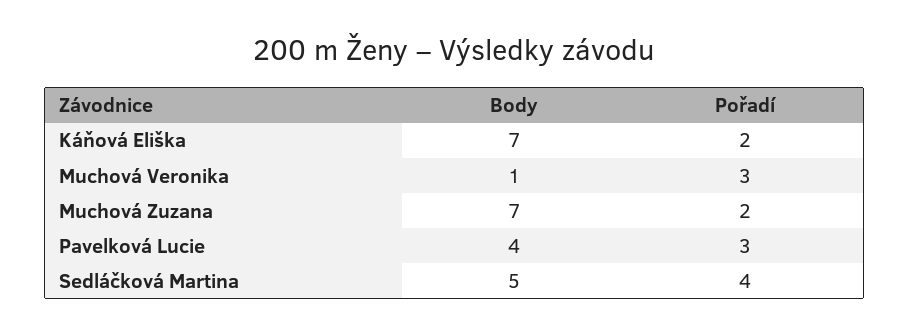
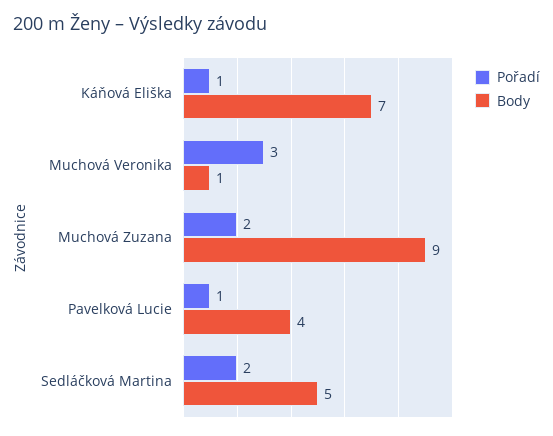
  {
    "Body": {
      "Káňová Eliška": 7,
      "Muchová Veronika": 1,
-     "Muchová Zuzana": 7,
+     "Muchová Zuzana": 9,
      "Pavelková Lucie": 4,
      "Sedláčková Martina": 5
    },
    "Pořadí": {
-     "Káňová Eliška": 2,
+     "Káňová Eliška": 1,
      "Muchová Veronika": 3,
      "Muchová Zuzana": 2,
-     "Pavelková Lucie": 3,
+     "Pavelková Lucie": 1,
-     "Sedláčková Martina": 4
+     "Sedláčková Martina": 2
    }
  }

